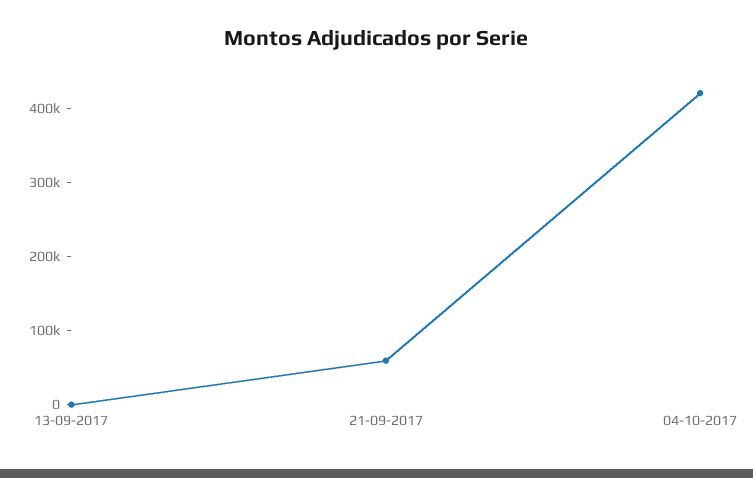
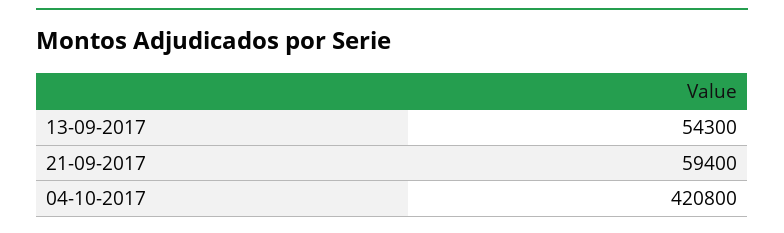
  {
-   "13-09-2017": 0,
+   "13-09-2017": 54300,
    "21-09-2017": 59400,
    "04-10-2017": 420800
  }

